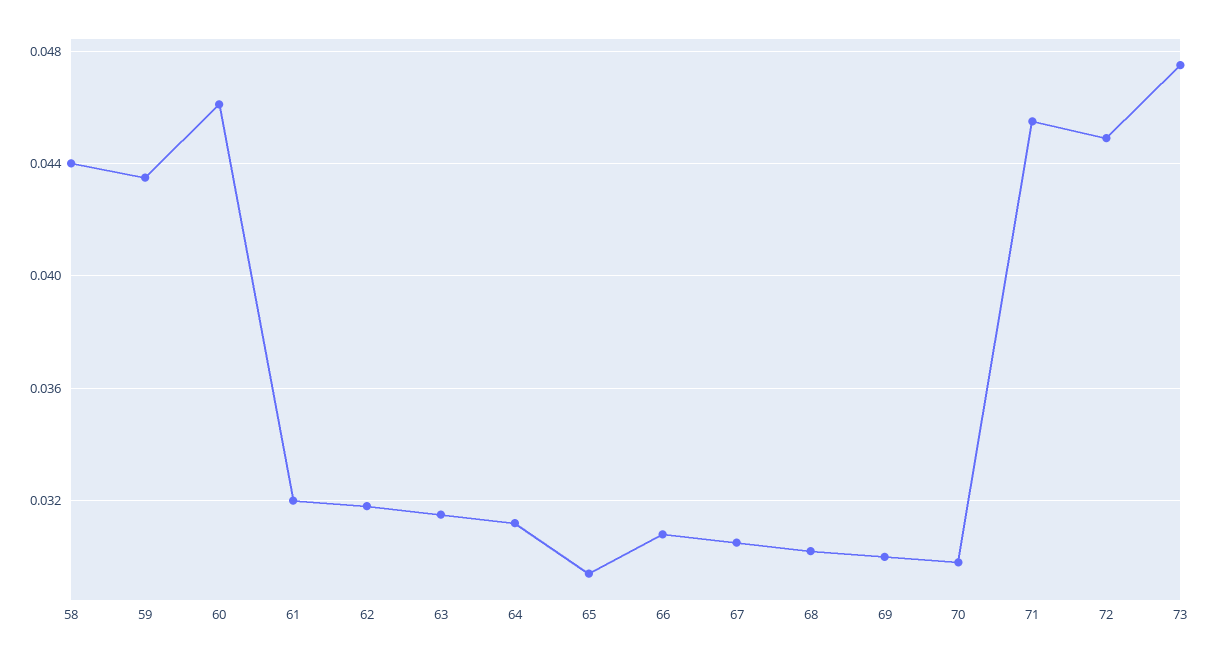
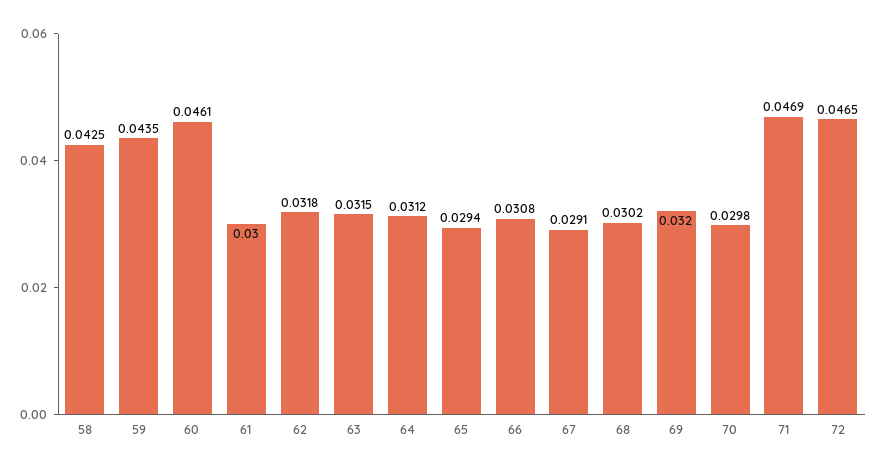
  {
-   "58": 0.044,
+   "58": 0.0425,
    "59": 0.0435,
    "60": 0.0461,
-   "61": 0.032,
+   "61": 0.03,
    "62": 0.0318,
    "63": 0.0315,
    "64": 0.0312,
    "65": 0.0294,
    "66": 0.0308,
-   "67": 0.0305,
+   "67": 0.0291,
    "68": 0.0302,
-   "69": 0.03,
+   "69": 0.032,
    "70": 0.0298,
-   "71": 0.0455,
+   "71": 0.0469,
-   "72": 0.045,
+   "72": 0.0465
-   "73": 0.0475
  }

